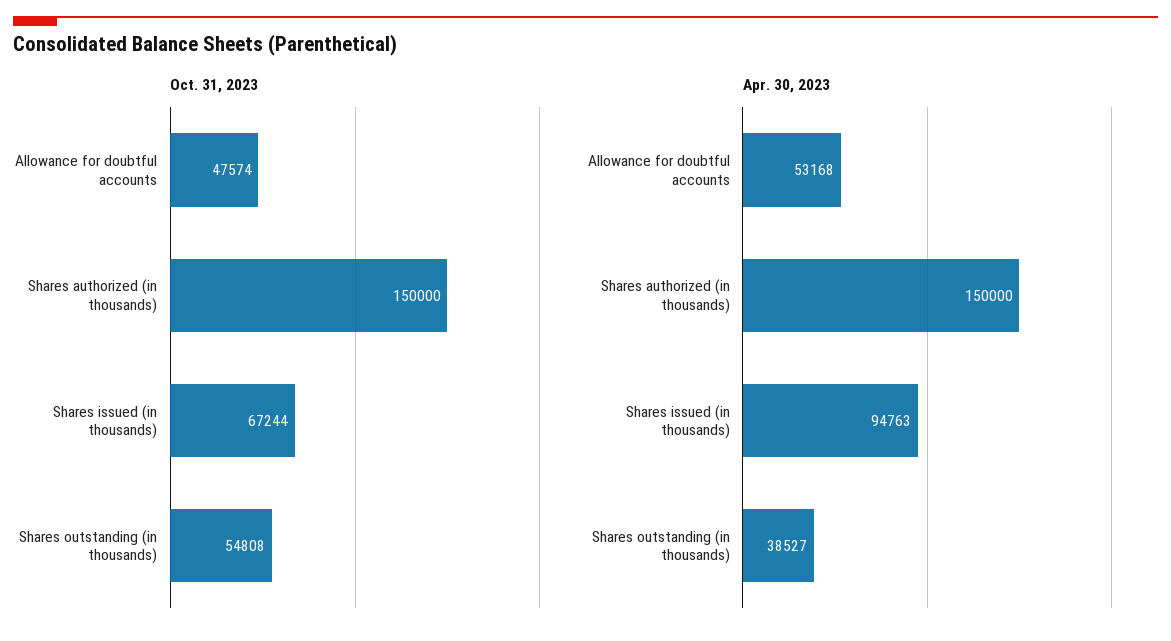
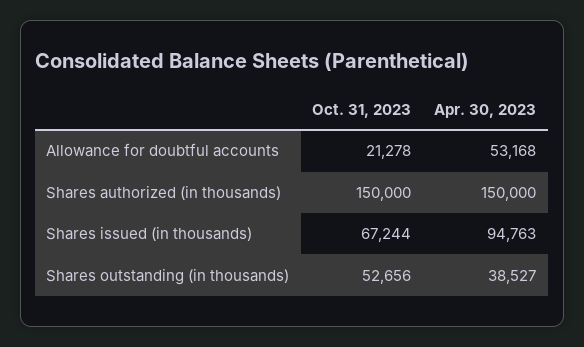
  {
    "Oct. 31, 2023": {
-     "Allowance for doubtful accounts": 47574,
+     "Allowance for doubtful accounts": 21278,
      "Shares authorized (in thousands)": 150000,
      "Shares issued (in thousands)": 67244,
-     "Shares outstanding (in thousands)": 54808
+     "Shares outstanding (in thousands)": 52656
    },
    "Apr. 30, 2023": {
      "Allowance for doubtful accounts": 53168,
      "Shares authorized (in thousands)": 150000,
      "Shares issued (in thousands)": 94763,
      "Shares outstanding (in thousands)": 38527
    }
  }

